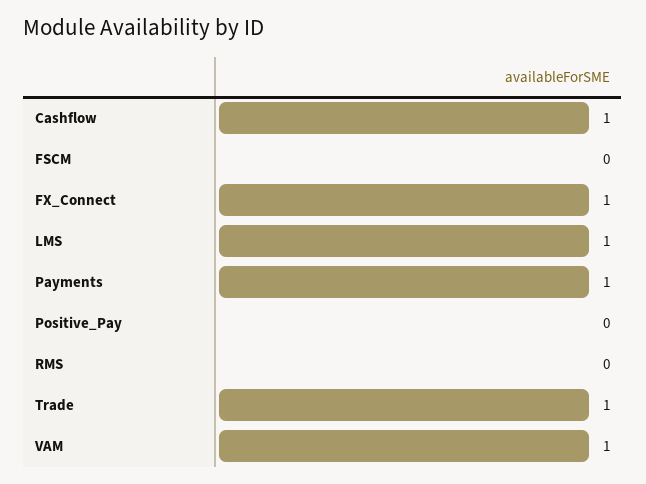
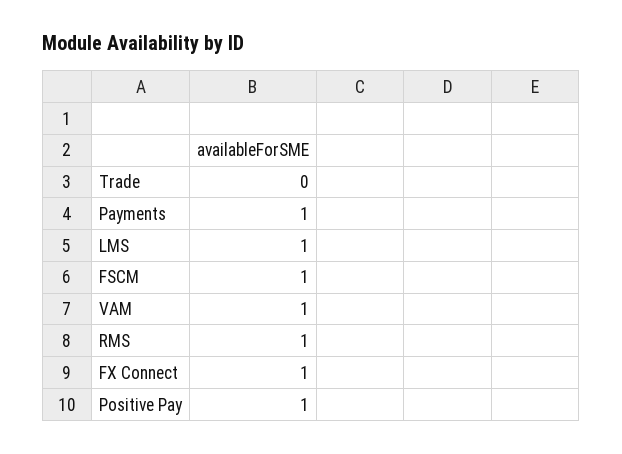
  {
-   "Cashflow": 1,
-   "FSCM": 0,
+   "FSCM": 1,
    "FX_Connect": 1,
    "LMS": 1,
    "Payments": 1,
-   "Positive_Pay": 0,
+   "Positive_Pay": 1,
-   "RMS": 0,
+   "RMS": 1,
-   "Trade": 1,
+   "Trade": 0,
    "VAM": 1
  }

